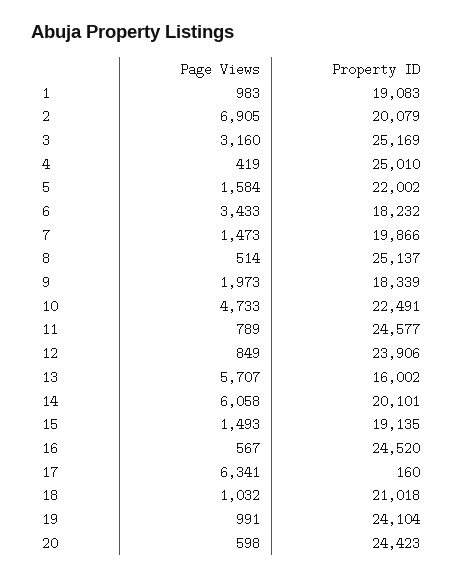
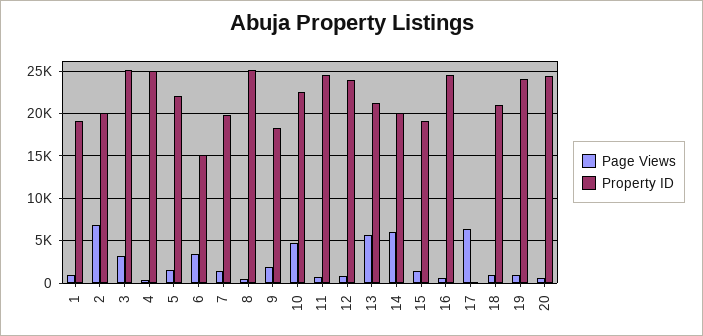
  {
    "Page Views": {
      "1": 983,
      "2": 6905,
      "3": 3160,
      "4": 419,
      "5": 1584,
      "6": 3433,
      "7": 1473,
      "8": 514,
      "9": 1973,
      "10": 4733,
      "11": 789,
      "12": 849,
      "13": 5707,
      "14": 6058,
      "15": 1493,
      "16": 567,
      "17": 6341,
      "18": 1032,
      "19": 991,
      "20": 598
    },
    "Property ID": {
      "1": 19083,
      "2": 20079,
      "3": 25169,
      "4": 25010,
      "5": 22002,
-     "6": 18232,
+     "6": 15000,
      "7": 19866,
      "8": 25137,
      "9": 18339,
      "10": 22491,
      "11": 24577,
      "12": 23906,
-     "13": 16002,
+     "13": 21000,
      "14": 20101,
      "15": 19135,
      "16": 24520,
      "17": 160,
      "18": 21018,
      "19": 24104,
      "20": 24423
    }
  }

